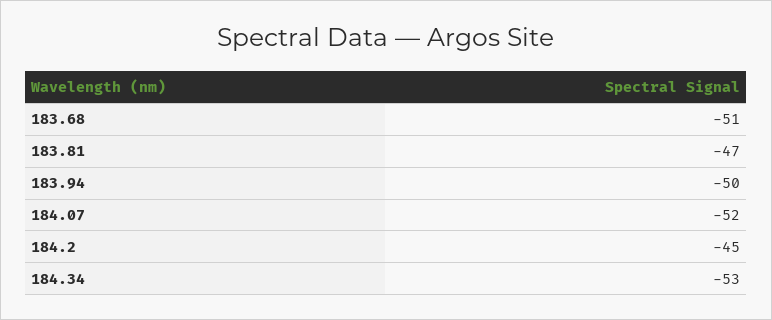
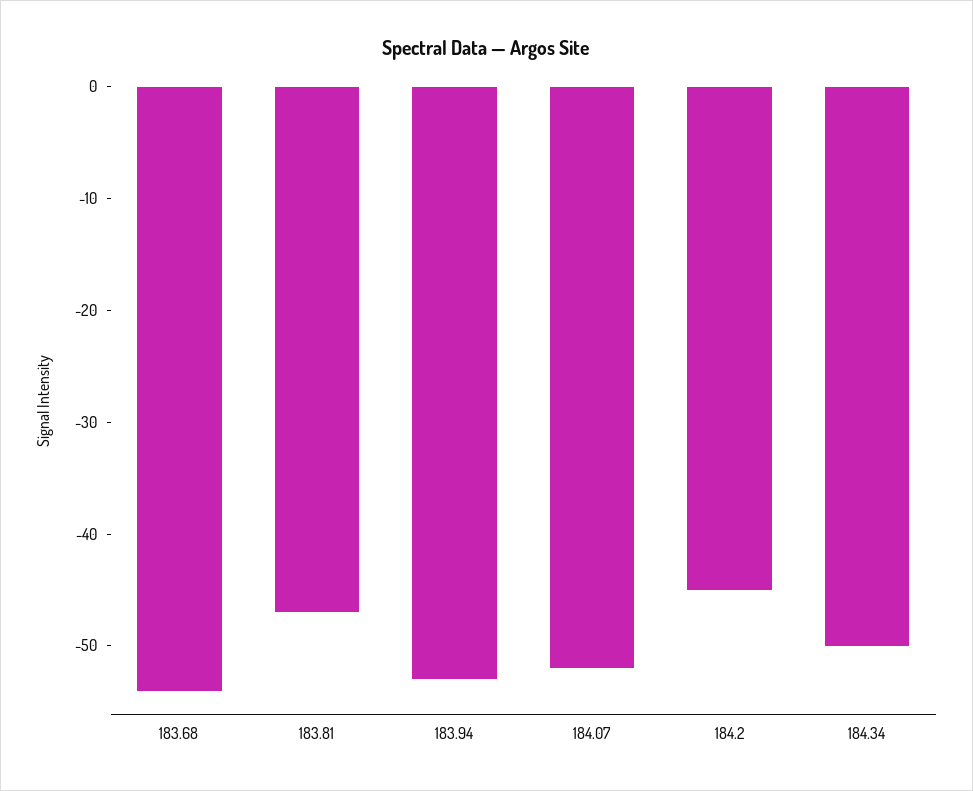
  {
-   "183.68": -51,
+   "183.68": -54,
    "183.81": -47,
-   "183.94": -50,
+   "183.94": -53,
    "184.07": -52,
    "184.2": -45,
-   "184.34": -53
+   "184.34": -50
  }

